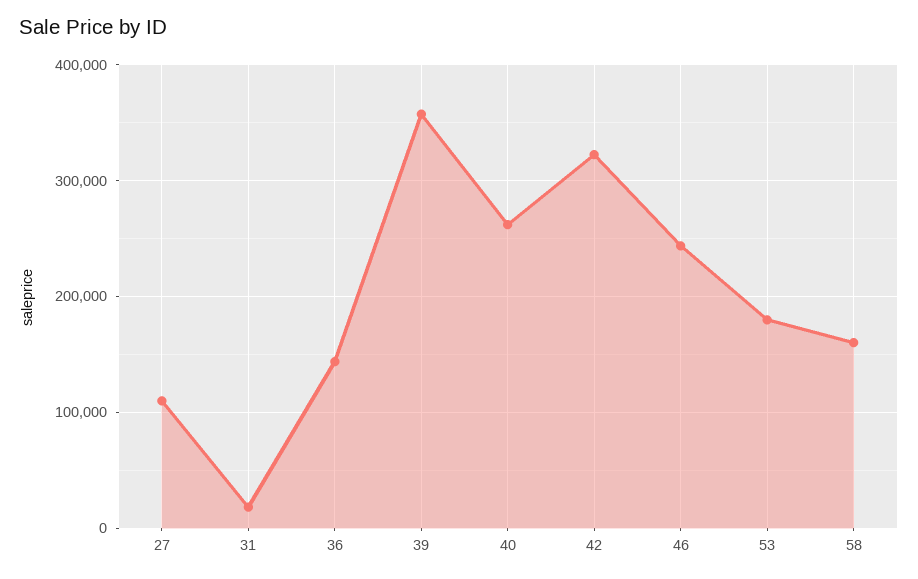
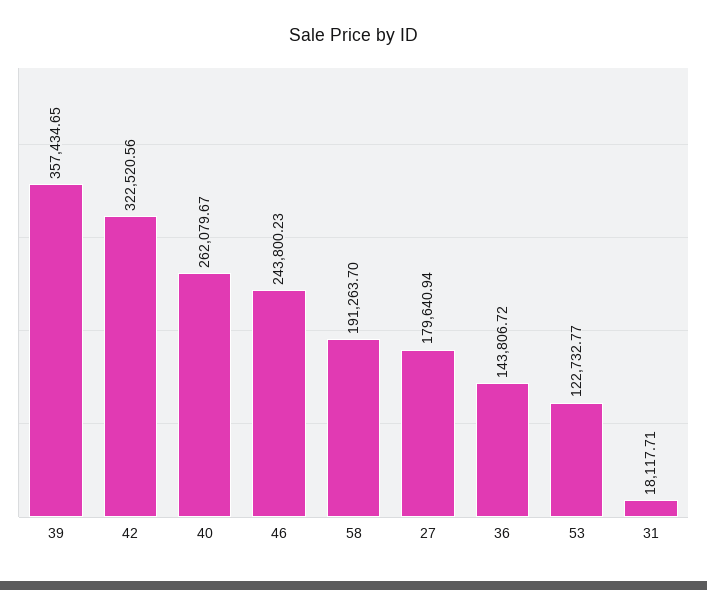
  {
-   "27": 110000,
+   "27": 179640.94,
    "31": 18117.71,
    "36": 143806.72,
    "39": 357434.65,
    "40": 262079.67,
    "42": 322520.56,
    "46": 243800.23,
-   "53": 180000,
+   "53": 122732.77,
-   "58": 160000
+   "58": 191263.7
  }

